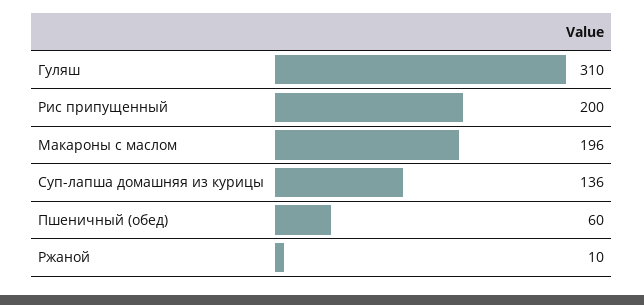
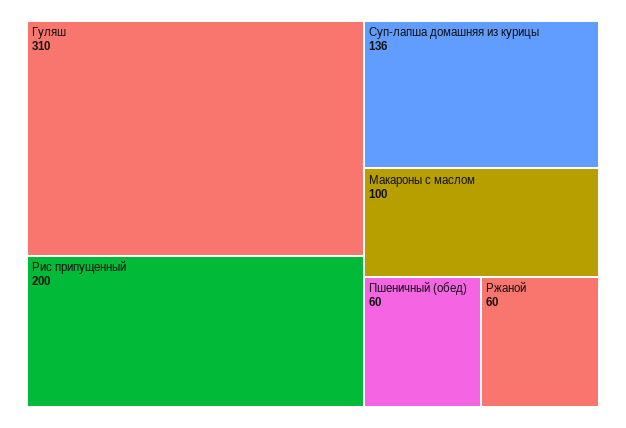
  {
    "Гуляш": 310,
    "Рис припущенный": 200,
-   "Макароны с маслом": 196,
+   "Макароны с маслом": 100,
    "Суп-лапша домашняя из курицы": 136,
    "Пшеничный (обед)": 60,
-   "Ржаной": 10
+   "Ржаной": 60
  }

